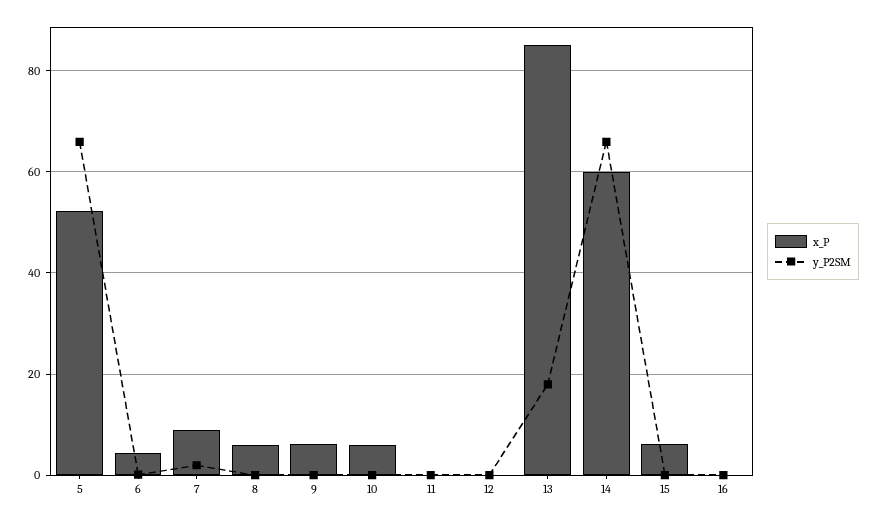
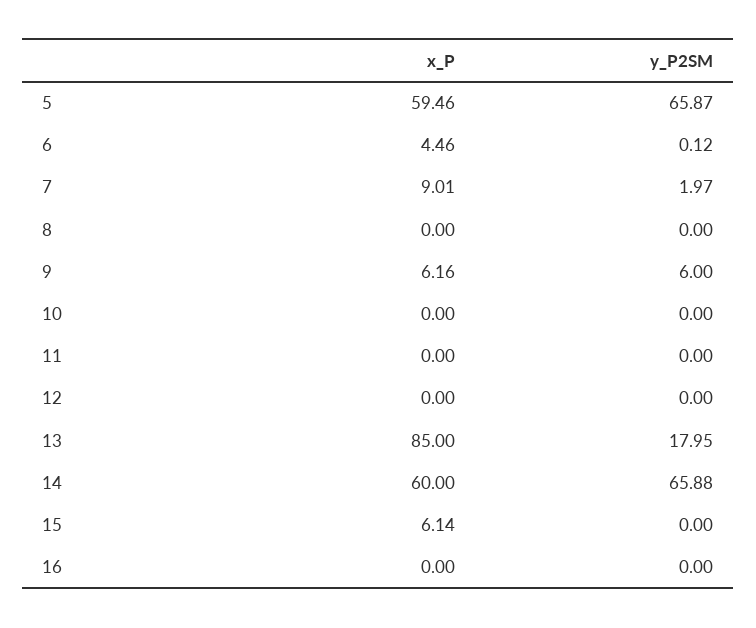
  {
    "x_P": {
-     "5": 52,
+     "5": 59.46,
      "6": 4.46,
      "7": 9.01,
-     "8": 6,
+     "8": 0,
      "9": 6.16,
-     "10": 6,
+     "10": 0,
      "11": 0,
      "12": 0,
      "13": 85,
      "14": 60,
      "15": 6.14,
      "16": 0
    },
    "y_P2SM": {
      "5": 65.87,
      "6": 0.12,
      "7": 1.97,
      "8": 0,
-     "9": 0,
+     "9": 6,
      "10": 0,
      "11": 0,
      "12": 0,
      "13": 17.95,
      "14": 65.88,
      "15": 0,
      "16": 0
    }
  }

